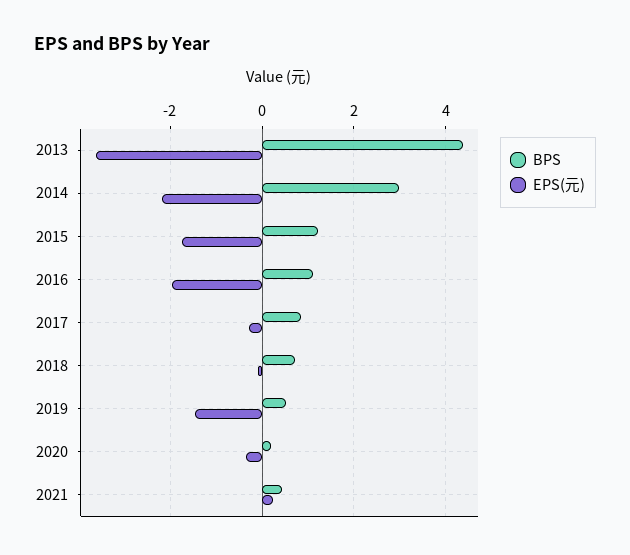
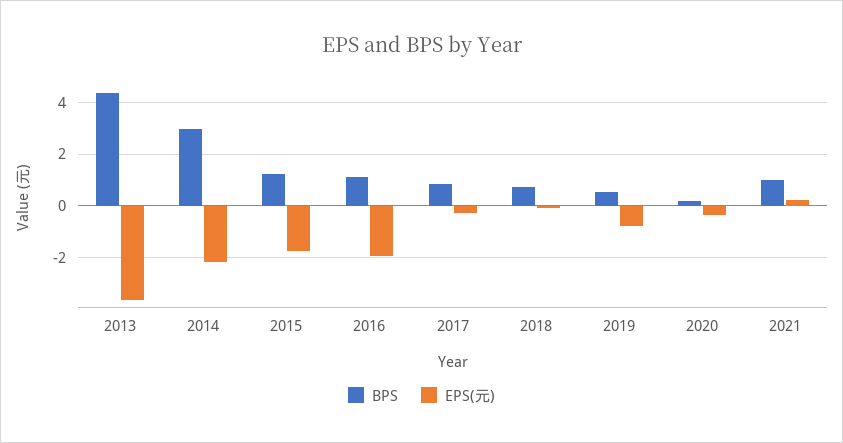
  {
    "BPS": {
      "2013": 4.4,
      "2014": 3,
      "2015": 1.2,
      "2016": 1.2,
      "2017": 0.8,
      "2018": 0.8,
      "2019": 0.6,
      "2020": 0.2,
-     "2021": 0.4
+     "2021": 1
    },
    "EPS(元)": {
      "2013": -3.6,
      "2014": -2.2,
      "2015": -1.8,
      "2016": -2,
      "2017": -0.2,
      "2018": 0,
-     "2019": -1.4,
+     "2019": -0.75,
      "2020": -0.4,
      "2021": 0.2
    }
  }

